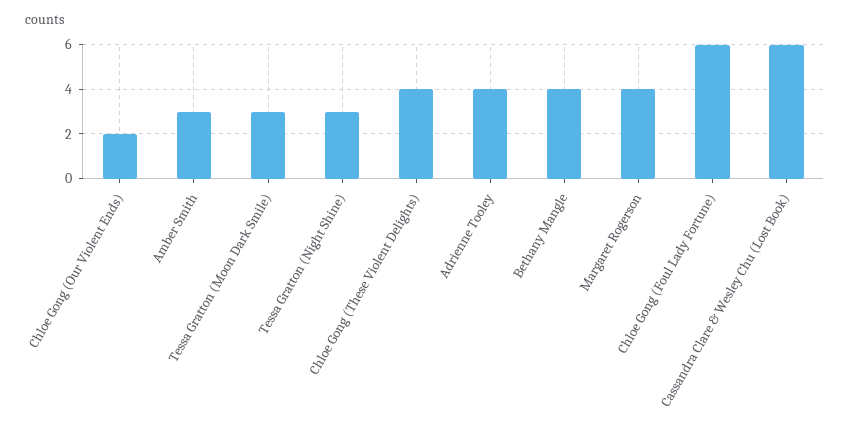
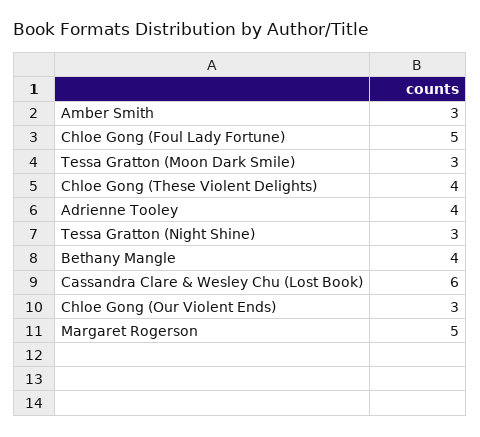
  {
-   "Chloe Gong (Our Violent Ends)": 2,
+   "Chloe Gong (Our Violent Ends)": 3,
    "Amber Smith": 3,
    "Tessa Gratton (Moon Dark Smile)": 3,
    "Tessa Gratton (Night Shine)": 3,
    "Chloe Gong (These Violent Delights)": 4,
    "Adrienne Tooley": 4,
    "Bethany Mangle": 4,
-   "Margaret Rogerson": 4,
+   "Margaret Rogerson": 5,
-   "Chloe Gong (Foul Lady Fortune)": 6,
+   "Chloe Gong (Foul Lady Fortune)": 5,
    "Cassandra Clare & Wesley Chu (Lost Book)": 6
  }

